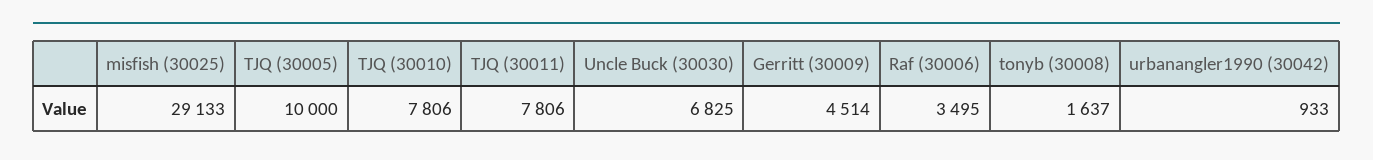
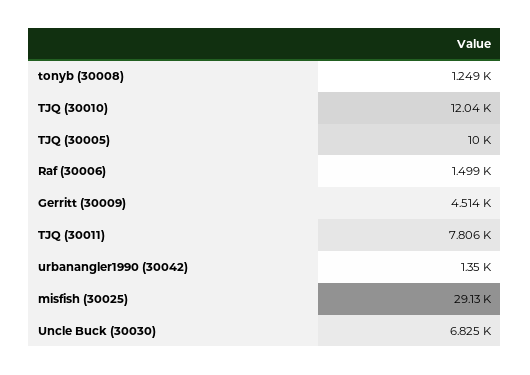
  {
    "misfish (30025)": 29133,
    "TJQ (30005)": 10000,
-   "TJQ (30010)": 7806,
+   "TJQ (30010)": 12040,
    "TJQ (30011)": 7806,
    "Uncle Buck (30030)": 6825,
    "Gerritt (30009)": 4514,
-   "Raf (30006)": 3495,
+   "Raf (30006)": 1499,
-   "tonyb (30008)": 1637,
+   "tonyb (30008)": 1249,
-   "urbanangler1990 (30042)": 933
+   "urbanangler1990 (30042)": 1350
  }

